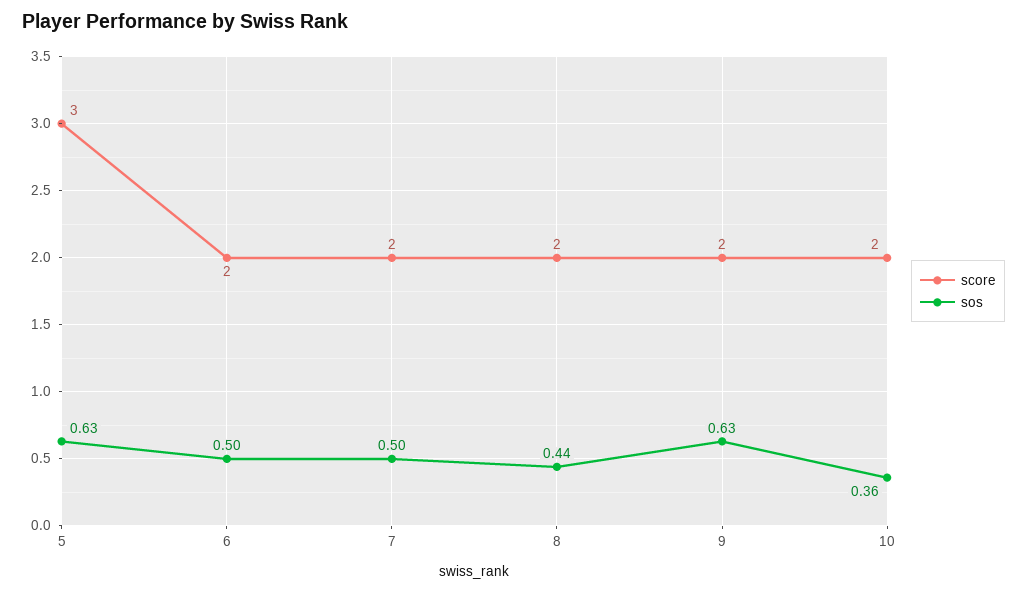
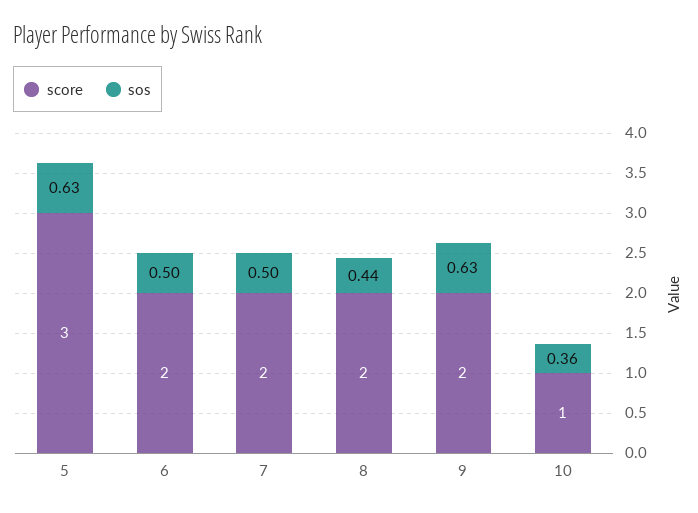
  {
    "score": {
      "5": 3,
      "6": 2,
      "7": 2,
      "8": 2,
      "9": 2,
-     "10": 2
+     "10": 1
    },
    "sos": {
      "5": 0.63,
      "6": 0.5,
      "7": 0.5,
      "8": 0.44,
      "9": 0.63,
      "10": 0.36
    }
  }

